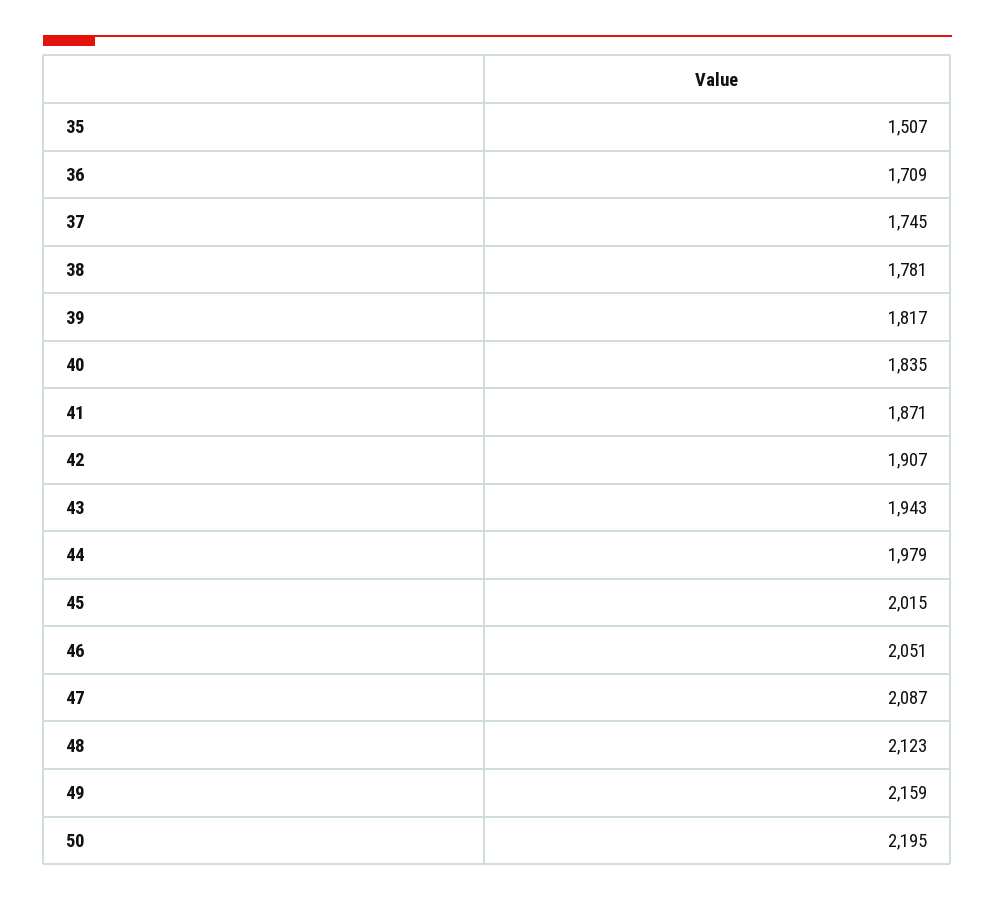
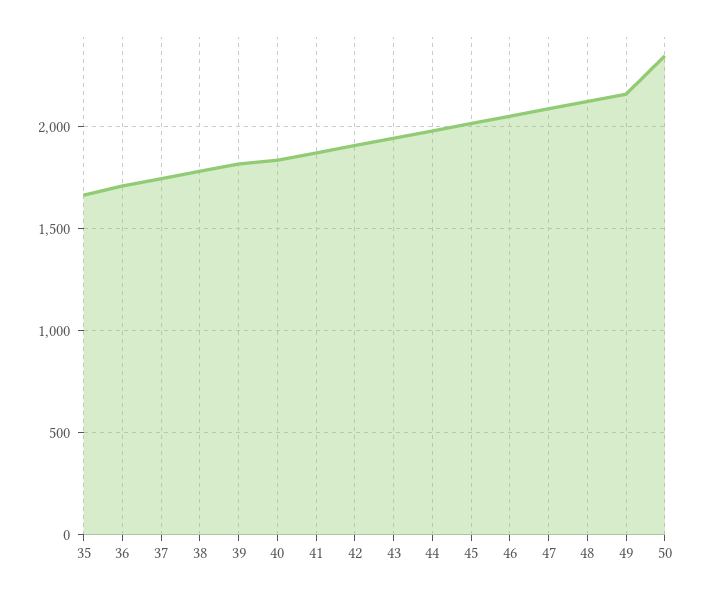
  {
-   "35": 1507,
+   "35": 1650,
    "36": 1709,
    "37": 1745,
    "38": 1781,
    "39": 1817,
    "40": 1835,
    "41": 1871,
    "42": 1907,
    "43": 1943,
    "44": 1979,
    "45": 2015,
    "46": 2051,
    "47": 2087,
    "48": 2123,
    "49": 2159,
-   "50": 2195
+   "50": 2350
  }

